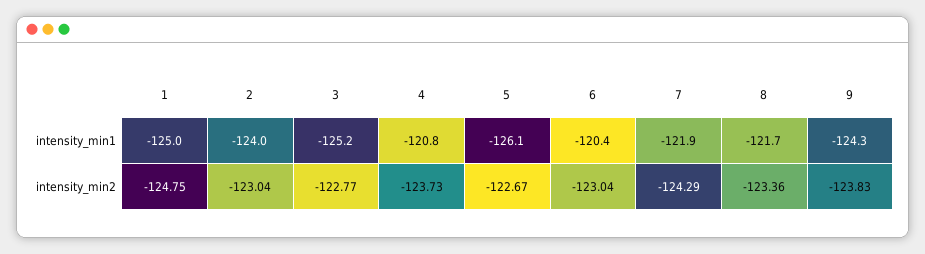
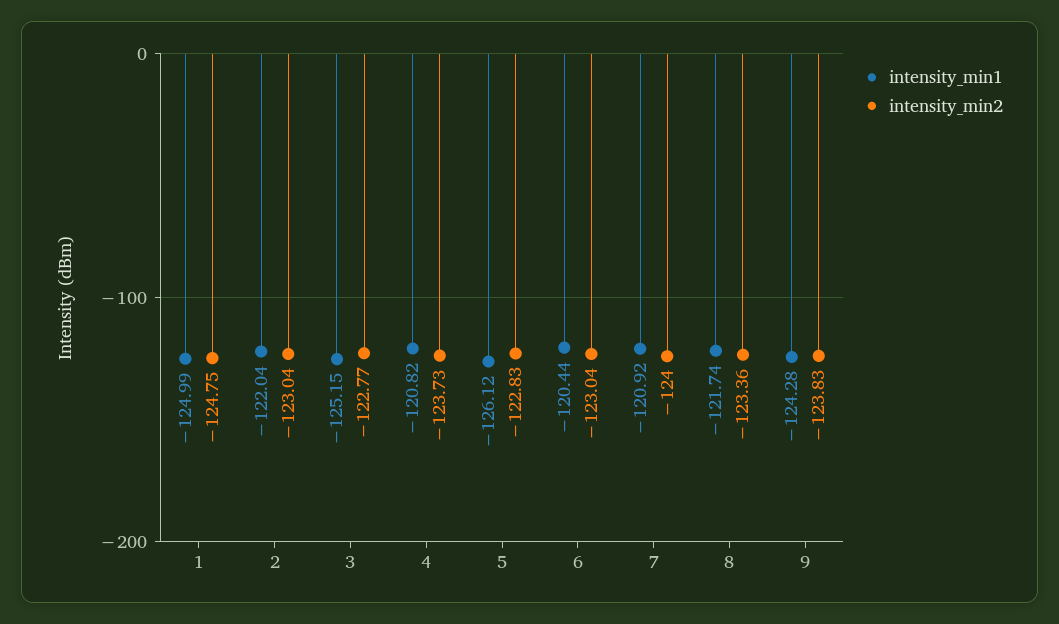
  {
    "intensity_min1": {
      "1": -124.99,
-     "2": -124,
+     "2": -122.04,
      "3": -125.15,
      "4": -120.82,
      "5": -126.12,
      "6": -120.44,
-     "7": -121.9,
+     "7": -120.92,
      "8": -121.74,
      "9": -124.28
    },
    "intensity_min2": {
      "1": -124.75,
      "2": -123.04,
      "3": -122.77,
      "4": -123.73,
-     "5": -122.67,
+     "5": -122.83,
      "6": -123.04,
-     "7": -124.29,
+     "7": -124,
      "8": -123.36,
      "9": -123.83
    }
  }

